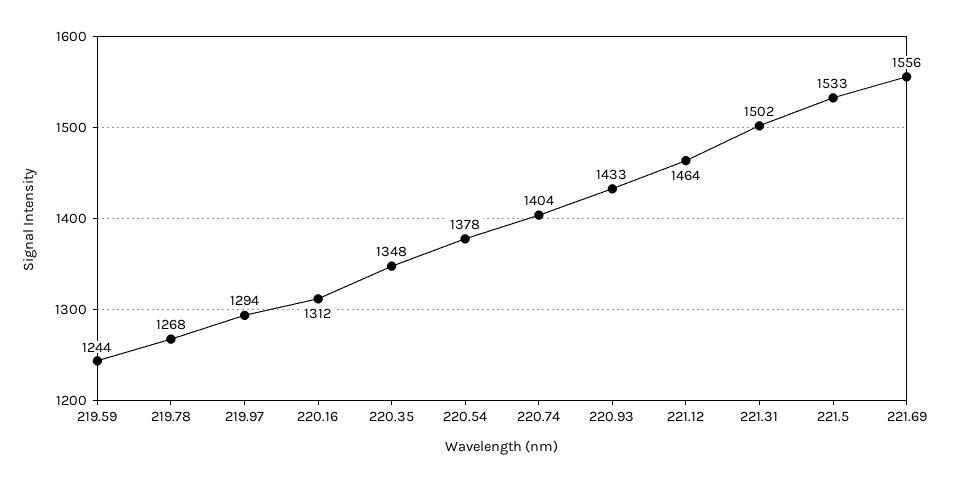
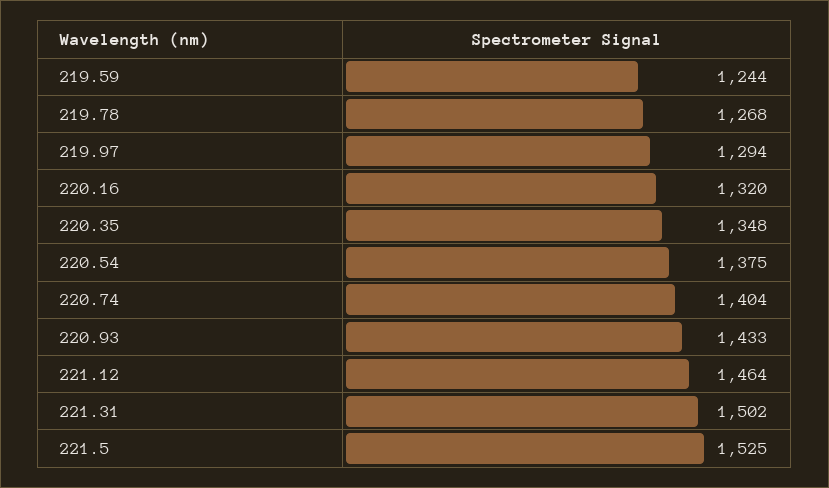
  {
    "219.59": 1244,
    "219.78": 1268,
    "219.97": 1294,
-   "220.16": 1312,
+   "220.16": 1320,
    "220.35": 1348,
-   "220.54": 1378,
+   "220.54": 1375,
    "220.74": 1404,
    "220.93": 1433,
    "221.12": 1464,
    "221.31": 1502,
-   "221.5": 1533,
+   "221.5": 1525
-   "221.69": 1556
  }

